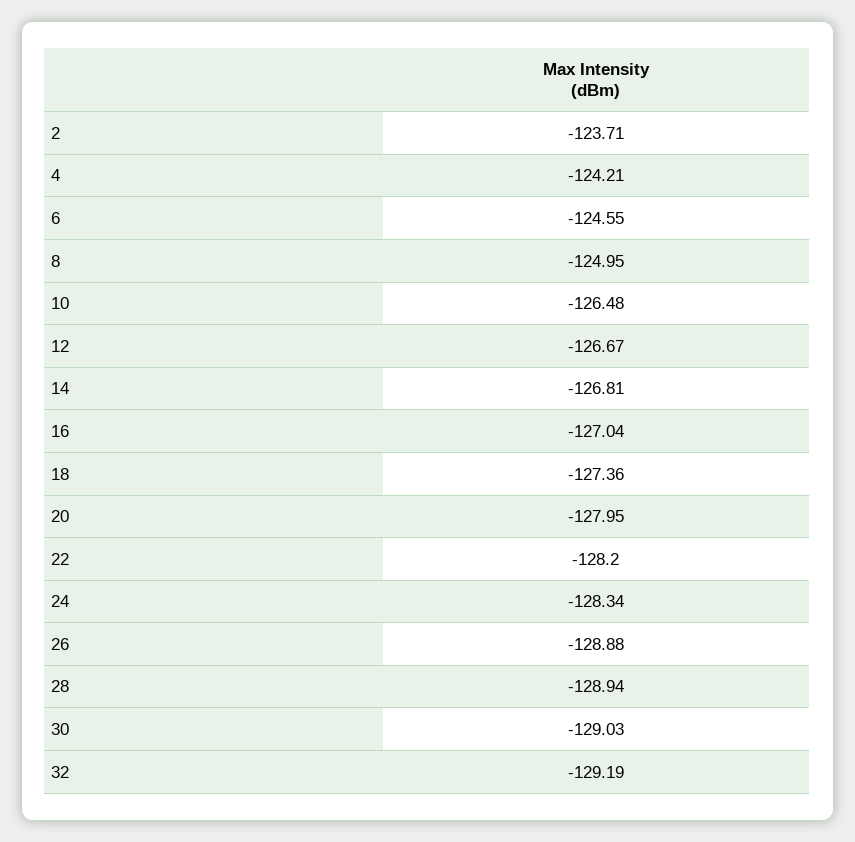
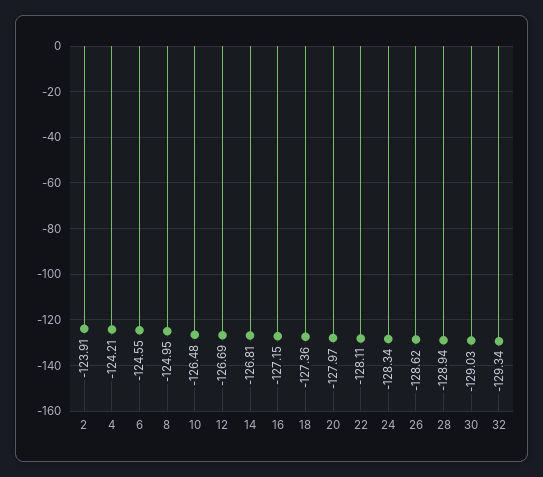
  {
-   "2": -123.71,
+   "2": -123.91,
    "4": -124.21,
    "6": -124.55,
    "8": -124.95,
    "10": -126.48,
-   "12": -126.67,
+   "12": -126.69,
    "14": -126.81,
-   "16": -127.04,
+   "16": -127.15,
    "18": -127.36,
-   "20": -127.95,
+   "20": -127.97,
-   "22": -128.2,
+   "22": -128.11,
    "24": -128.34,
-   "26": -128.88,
+   "26": -128.62,
    "28": -128.94,
    "30": -129.03,
-   "32": -129.19
+   "32": -129.34
  }

